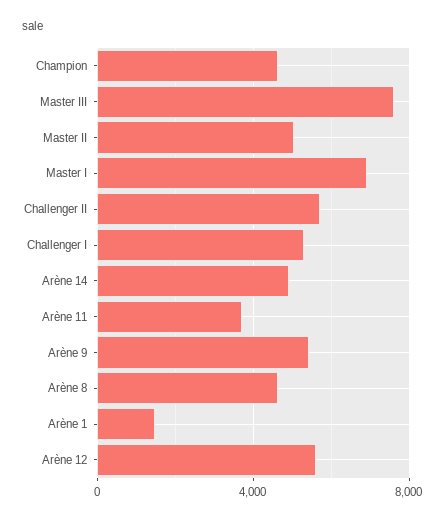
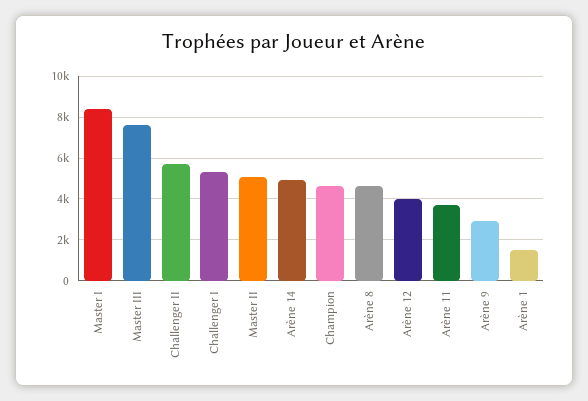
  {
    "Champion": 4500,
    "Master III": 7500,
    "Master II": 5000,
-   "Master I": 7000,
+   "Master I": 8500,
    "Challenger II": 5500,
    "Challenger I": 5500,
    "Arène 14": 5000,
    "Arène 11": 3500,
-   "Arène 9": 5500,
+   "Arène 9": 3000,
    "Arène 8": 4500,
    "Arène 1": 1500,
-   "Arène 12": 5500
+   "Arène 12": 4000
  }

